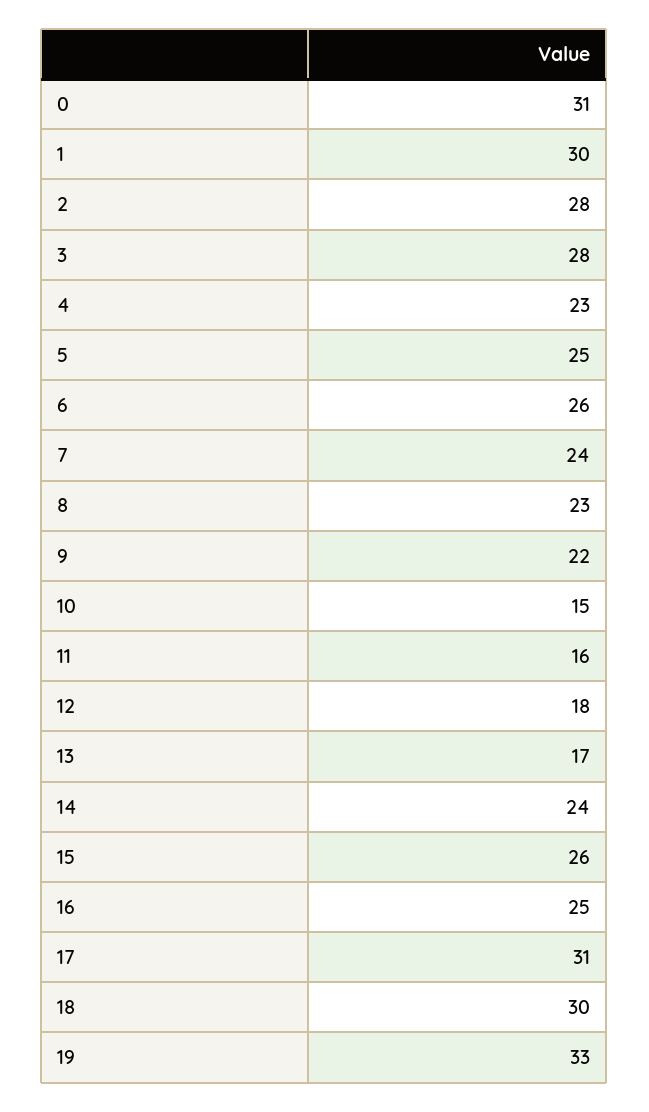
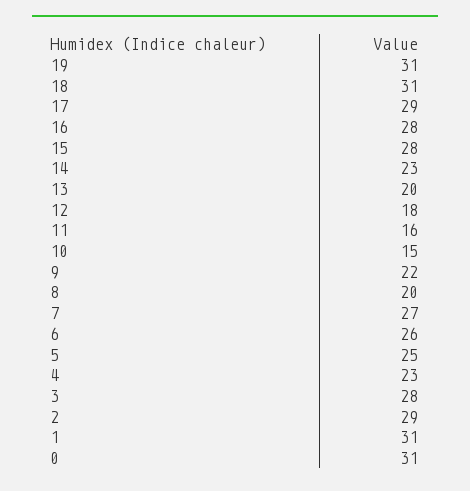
  {
    "0": 31,
-   "1": 30,
+   "1": 31,
-   "2": 28,
+   "2": 29,
    "3": 28,
    "4": 23,
    "5": 25,
    "6": 26,
-   "7": 24,
+   "7": 27,
-   "8": 23,
+   "8": 20,
    "9": 22,
    "10": 15,
    "11": 16,
    "12": 18,
-   "13": 17,
+   "13": 20,
-   "14": 24,
+   "14": 23,
-   "15": 26,
+   "15": 28,
-   "16": 25,
+   "16": 28,
-   "17": 31,
+   "17": 29,
-   "18": 30,
+   "18": 31,
-   "19": 33
+   "19": 31
  }

